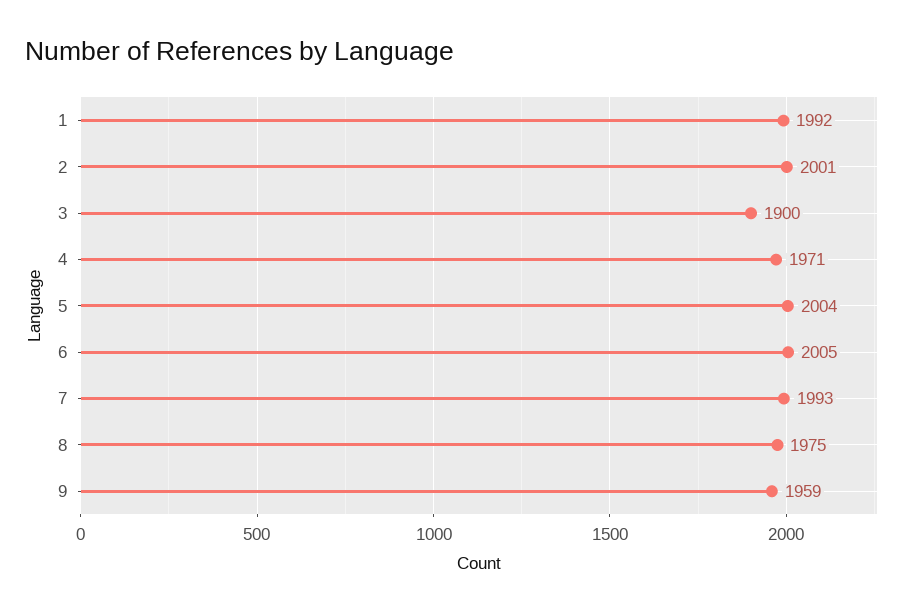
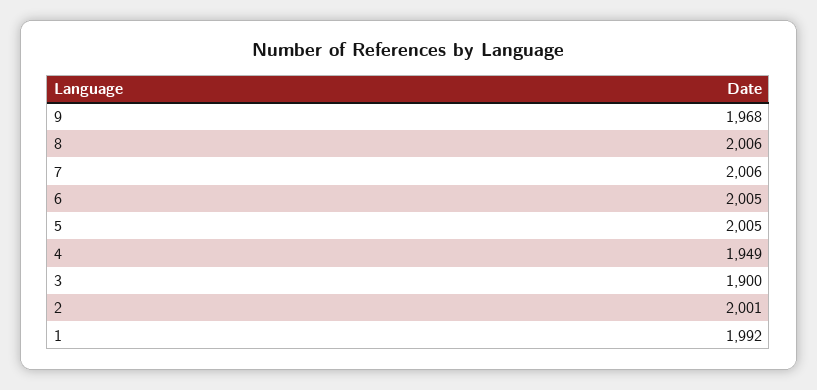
  {
    "1": 1992,
    "2": 2001,
    "3": 1900,
-   "4": 1971,
+   "4": 1949,
-   "5": 2004,
+   "5": 2005,
    "6": 2005,
-   "7": 1993,
+   "7": 2006,
-   "8": 1975,
+   "8": 2006,
-   "9": 1959
+   "9": 1968
  }

